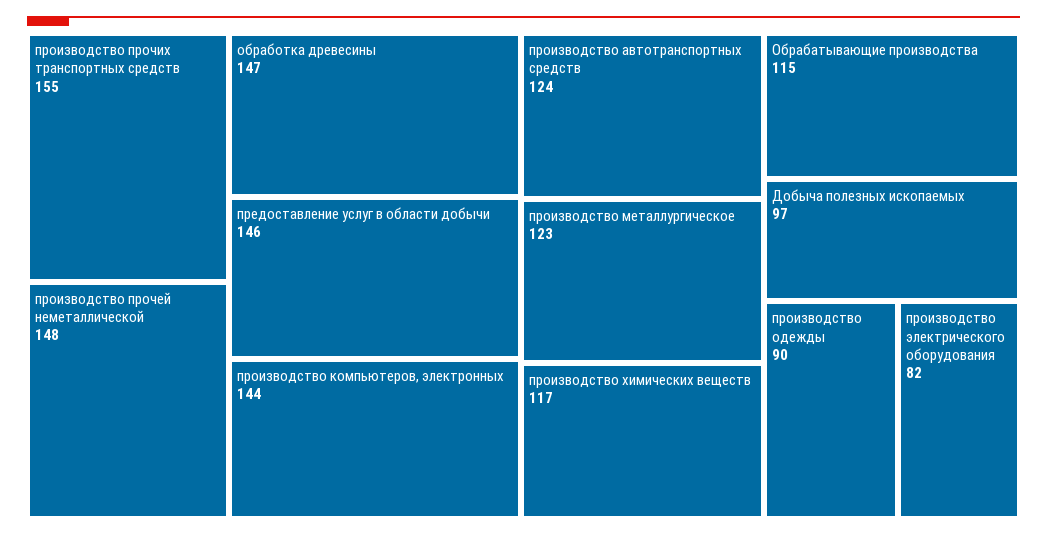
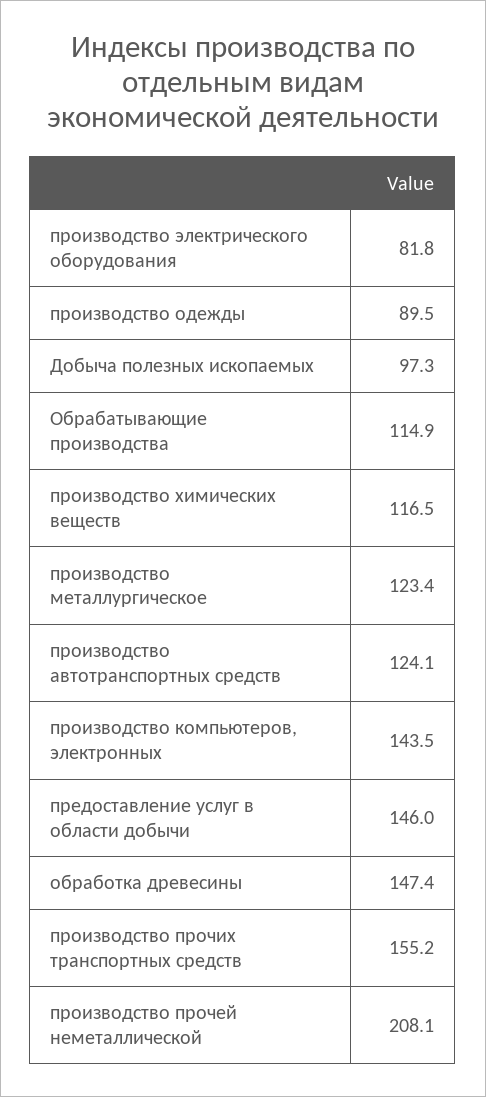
  {
    "производство прочих транспортных средств": 155.2,
-   "производство прочей неметаллической": 148,
+   "производство прочей неметаллической": 208.1,
    "обработка древесины": 147.4,
    "предоставление услуг в области добычи": 146,
    "производство компьютеров, электронных": 143.5,
    "производство автотранспортных средств": 124.1,
    "производство металлургическое": 123.4,
    "производство химических веществ": 116.5,
    "Обрабатывающие производства": 114.9,
    "Добыча полезных ископаемых": 97.3,
    "производство одежды": 89.5,
    "производство электрического оборудования": 81.8
  }

